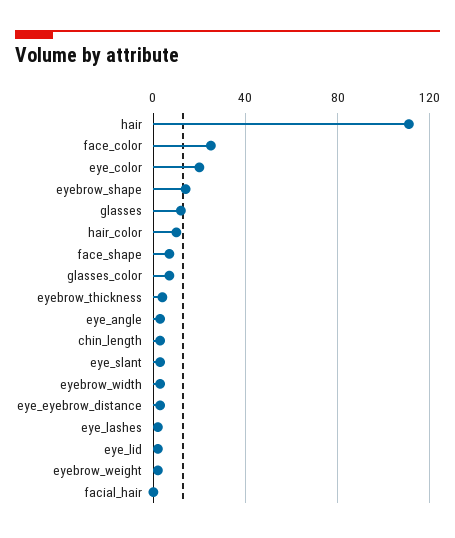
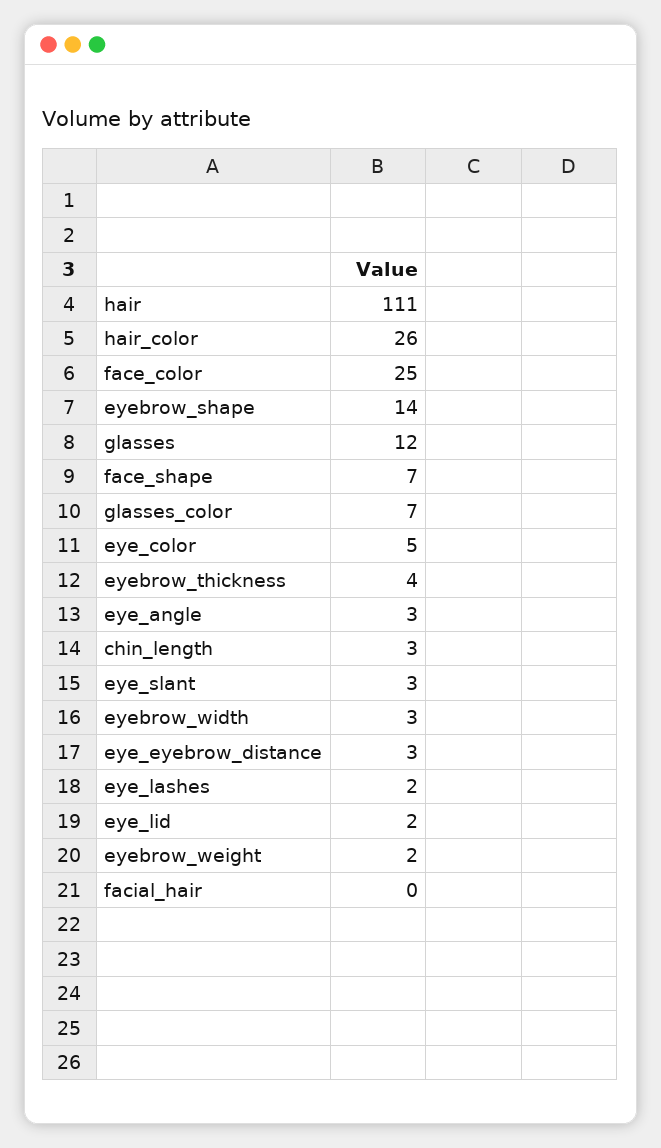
  {
    "hair": 111,
    "face_color": 25,
-   "eye_color": 20,
+   "eye_color": 5,
    "eyebrow_shape": 14,
    "glasses": 12,
-   "hair_color": 10,
+   "hair_color": 26,
    "face_shape": 7,
    "glasses_color": 7,
    "eyebrow_thickness": 4,
    "eye_angle": 3,
    "chin_length": 3,
    "eye_slant": 3,
    "eyebrow_width": 3,
    "eye_eyebrow_distance": 3,
    "eye_lashes": 2,
    "eye_lid": 2,
    "eyebrow_weight": 2,
    "facial_hair": 0
  }

